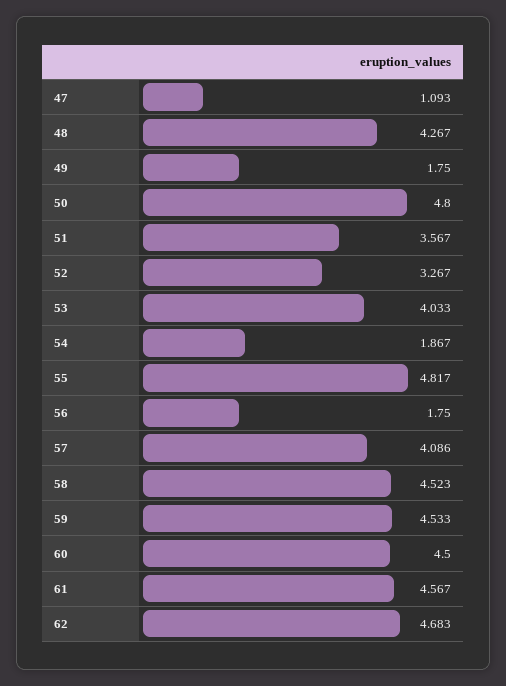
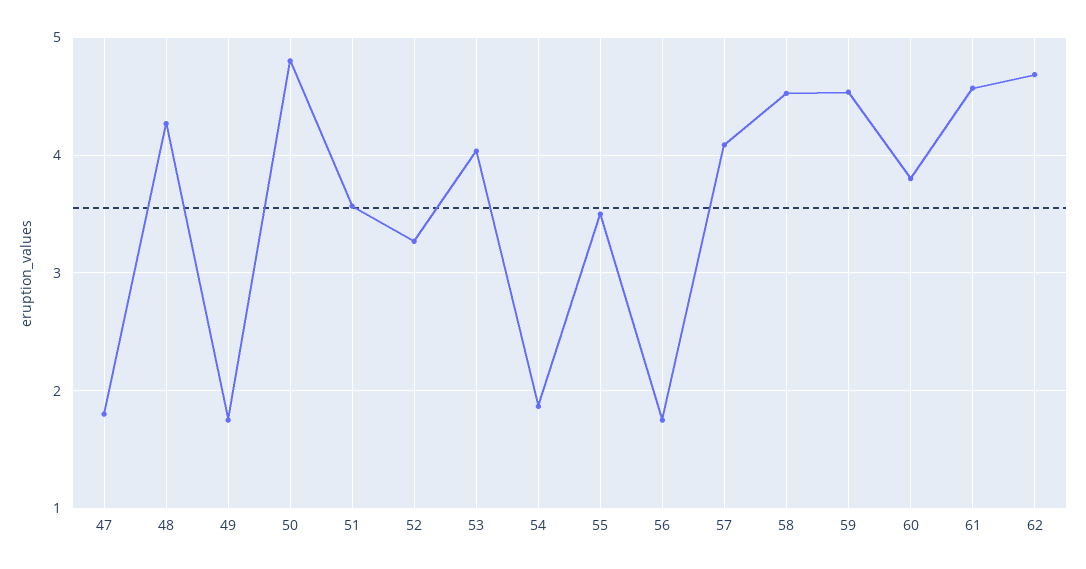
  {
-   "47": 1.093,
+   "47": 1.8,
    "48": 4.267,
    "49": 1.75,
    "50": 4.8,
    "51": 3.567,
    "52": 3.267,
    "53": 4.033,
    "54": 1.867,
-   "55": 4.817,
+   "55": 3.5,
    "56": 1.75,
    "57": 4.086,
    "58": 4.523,
    "59": 4.533,
-   "60": 4.5,
+   "60": 3.8,
    "61": 4.567,
    "62": 4.683
  }

